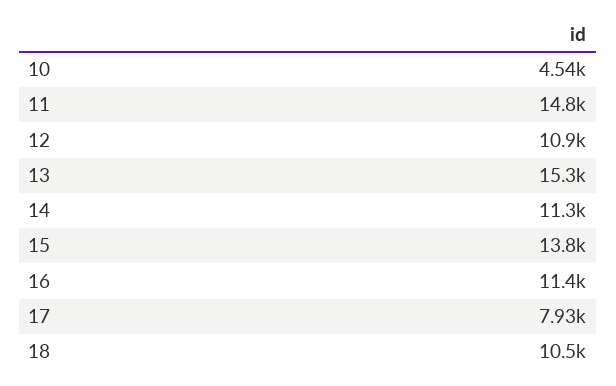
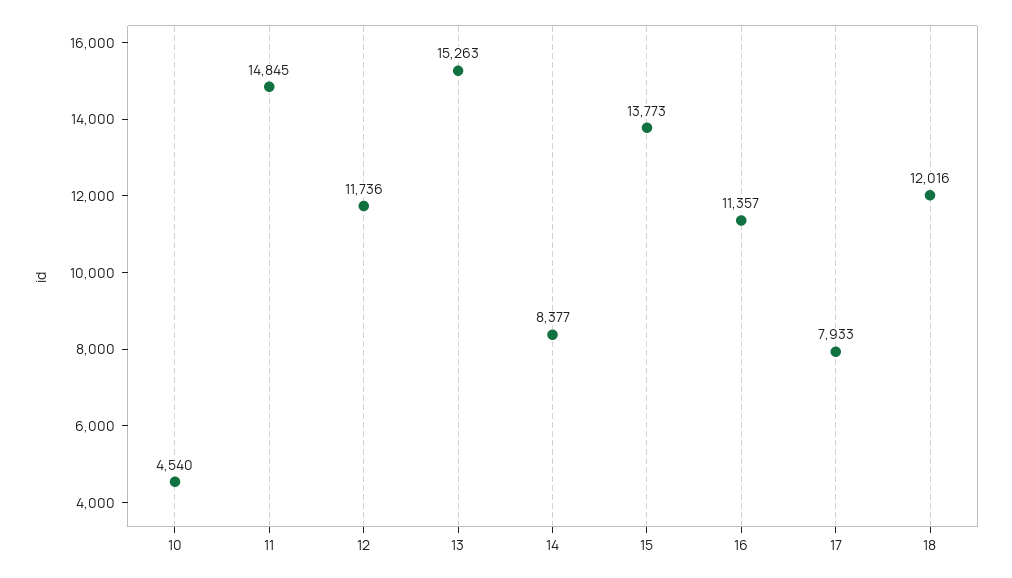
  {
    "10": 4540,
    "11": 14845,
-   "12": 10900,
+   "12": 11736,
    "13": 15263,
-   "14": 11300,
+   "14": 8377,
    "15": 13773,
    "16": 11357,
    "17": 7933,
-   "18": 10500
+   "18": 12016
  }

